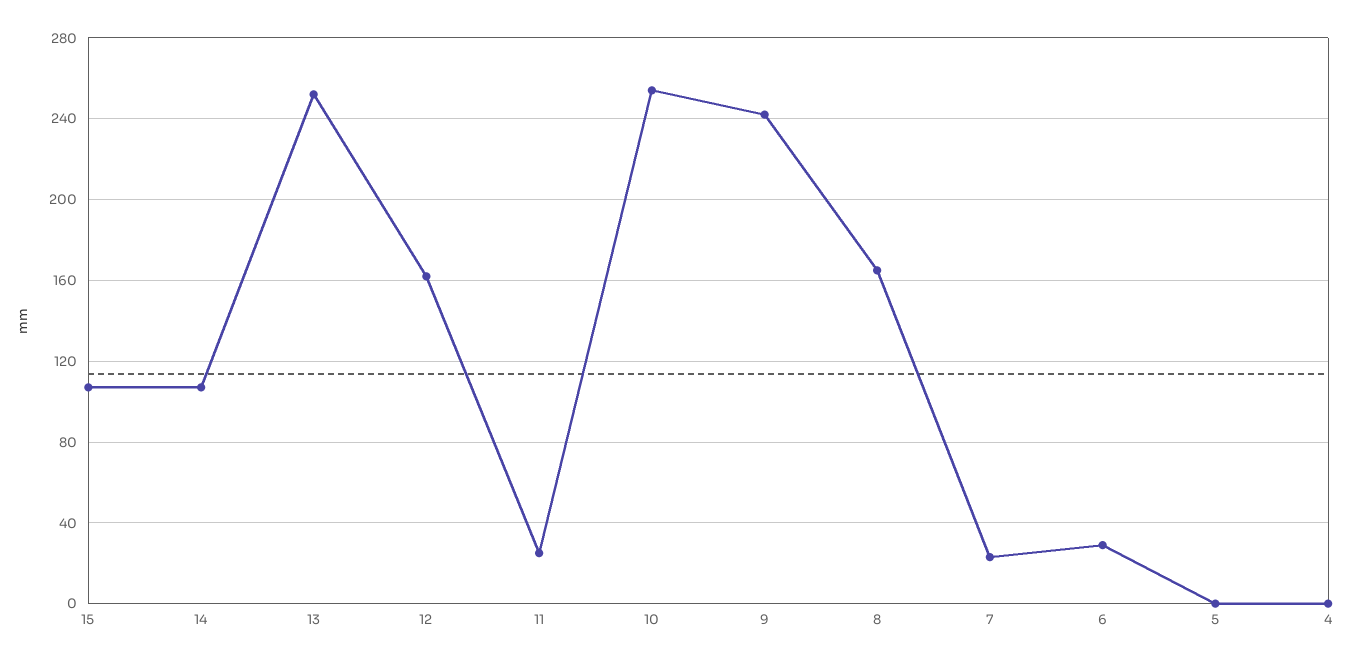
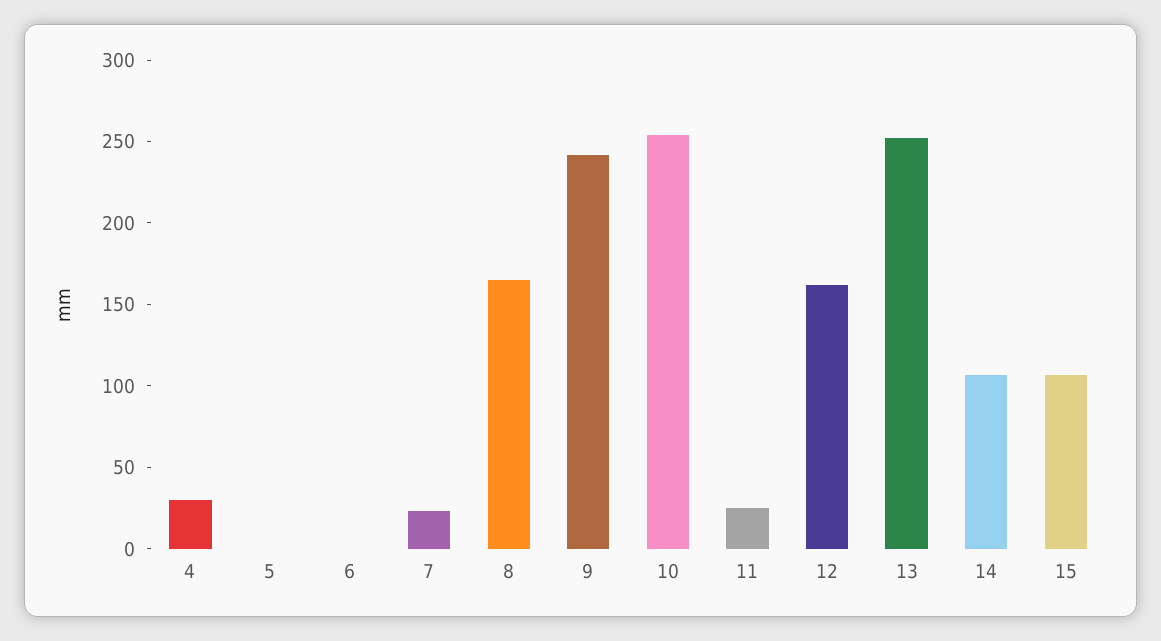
  {
    "15": 105,
    "14": 105,
    "13": 250,
    "12": 160,
    "11": 25,
    "10": 255,
    "9": 240,
    "8": 165,
    "7": 25,
-   "6": 30,
+   "6": 0,
    "5": 0,
-   "4": 0
+   "4": 30
  }

